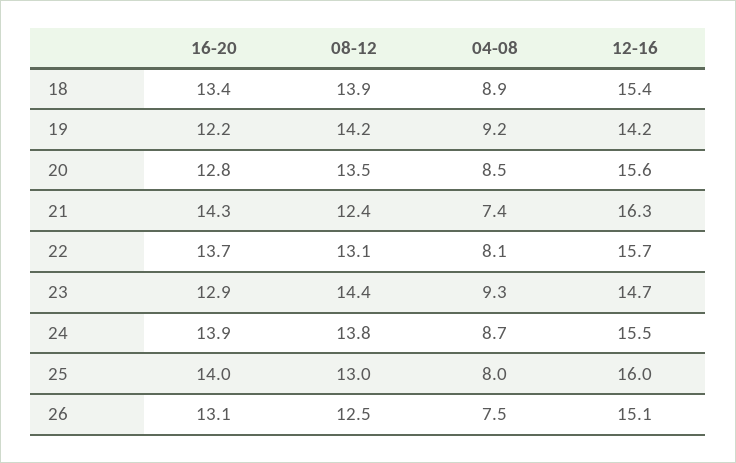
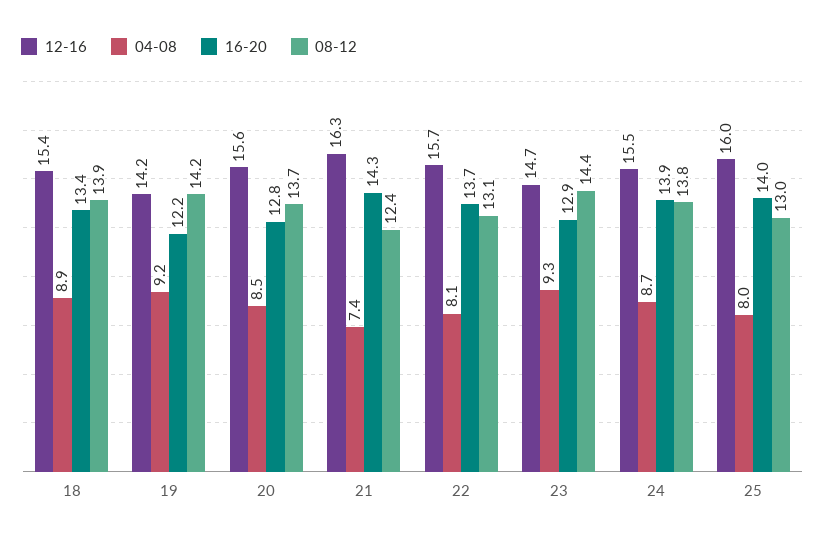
  {
    "16-20": {
      "18": 13.4,
      "19": 12.2,
      "20": 12.8,
      "21": 14.3,
      "22": 13.7,
      "23": 12.9,
      "24": 13.9,
-     "25": 14,
+     "25": 14
-     "26": 13.1
    },
    "08-12": {
      "18": 13.9,
      "19": 14.2,
-     "20": 13.5,
+     "20": 13.7,
      "21": 12.4,
      "22": 13.1,
      "23": 14.4,
      "24": 13.8,
-     "25": 13,
+     "25": 13
-     "26": 12.5
    },
    "04-08": {
      "18": 8.9,
      "19": 9.2,
      "20": 8.5,
      "21": 7.4,
      "22": 8.1,
      "23": 9.3,
      "24": 8.7,
-     "25": 8,
+     "25": 8
-     "26": 7.5
    },
    "12-16": {
      "18": 15.4,
      "19": 14.2,
      "20": 15.6,
      "21": 16.3,
      "22": 15.7,
      "23": 14.7,
      "24": 15.5,
-     "25": 16,
+     "25": 16
-     "26": 15.1
    }
  }

